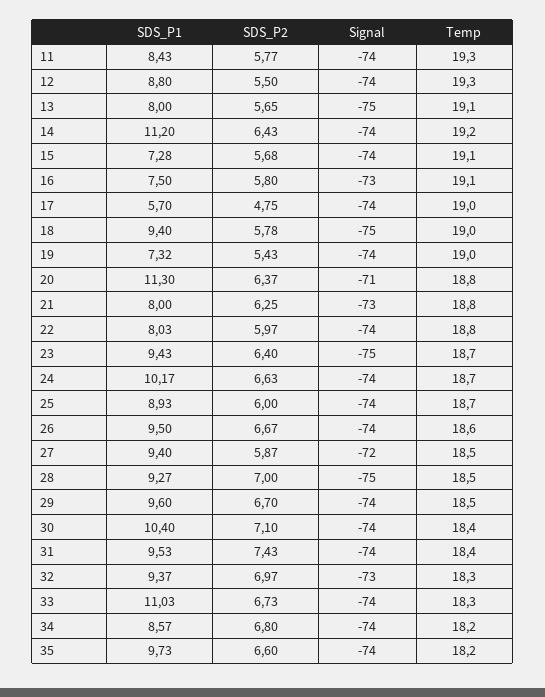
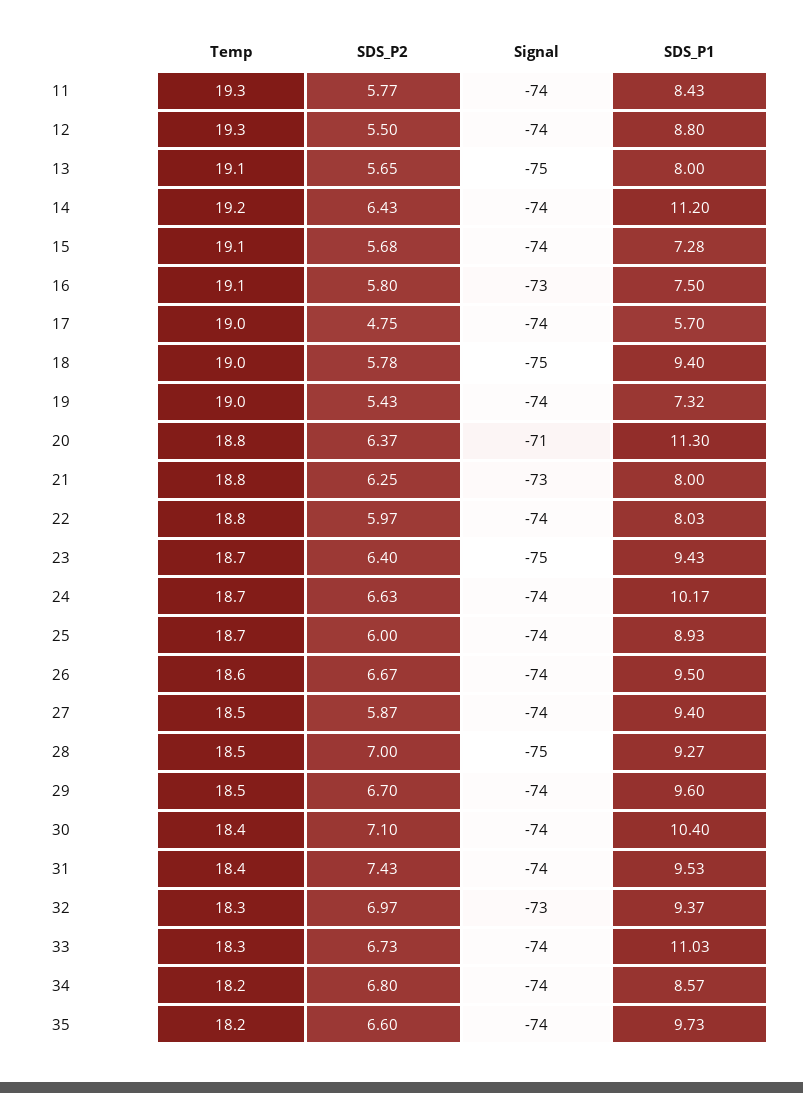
  {
    "SDS_P1": {
      "11": 8.43,
      "12": 8.8,
      "13": 8,
      "14": 11.2,
      "15": 7.28,
      "16": 7.5,
      "17": 5.7,
      "18": 9.4,
      "19": 7.32,
      "20": 11.3,
      "21": 8,
      "22": 8.03,
      "23": 9.43,
      "24": 10.17,
      "25": 8.93,
      "26": 9.5,
      "27": 9.4,
      "28": 9.27,
      "29": 9.6,
      "30": 10.4,
      "31": 9.53,
      "32": 9.37,
      "33": 11.03,
      "34": 8.57,
      "35": 9.73
    },
    "SDS_P2": {
      "11": 5.77,
      "12": 5.5,
      "13": 5.65,
      "14": 6.43,
      "15": 5.68,
      "16": 5.8,
      "17": 4.75,
      "18": 5.78,
      "19": 5.43,
      "20": 6.37,
      "21": 6.25,
      "22": 5.97,
      "23": 6.4,
      "24": 6.63,
      "25": 6,
      "26": 6.67,
      "27": 5.87,
      "28": 7,
      "29": 6.7,
      "30": 7.1,
      "31": 7.43,
      "32": 6.97,
      "33": 6.73,
      "34": 6.8,
      "35": 6.6
    },
    "Signal": {
      "11": -74,
      "12": -74,
      "13": -75,
      "14": -74,
      "15": -74,
      "16": -73,
      "17": -74,
      "18": -75,
      "19": -74,
      "20": -71,
      "21": -73,
      "22": -74,
      "23": -75,
      "24": -74,
      "25": -74,
      "26": -74,
-     "27": -72,
+     "27": -74,
      "28": -75,
      "29": -74,
      "30": -74,
      "31": -74,
      "32": -73,
      "33": -74,
      "34": -74,
      "35": -74
    },
    "Temp": {
      "11": 19.3,
      "12": 19.3,
      "13": 19.1,
      "14": 19.2,
      "15": 19.1,
      "16": 19.1,
      "17": 19,
      "18": 19,
      "19": 19,
      "20": 18.8,
      "21": 18.8,
      "22": 18.8,
      "23": 18.7,
      "24": 18.7,
      "25": 18.7,
      "26": 18.6,
      "27": 18.5,
      "28": 18.5,
      "29": 18.5,
      "30": 18.4,
      "31": 18.4,
      "32": 18.3,
      "33": 18.3,
      "34": 18.2,
      "35": 18.2
    }
  }

